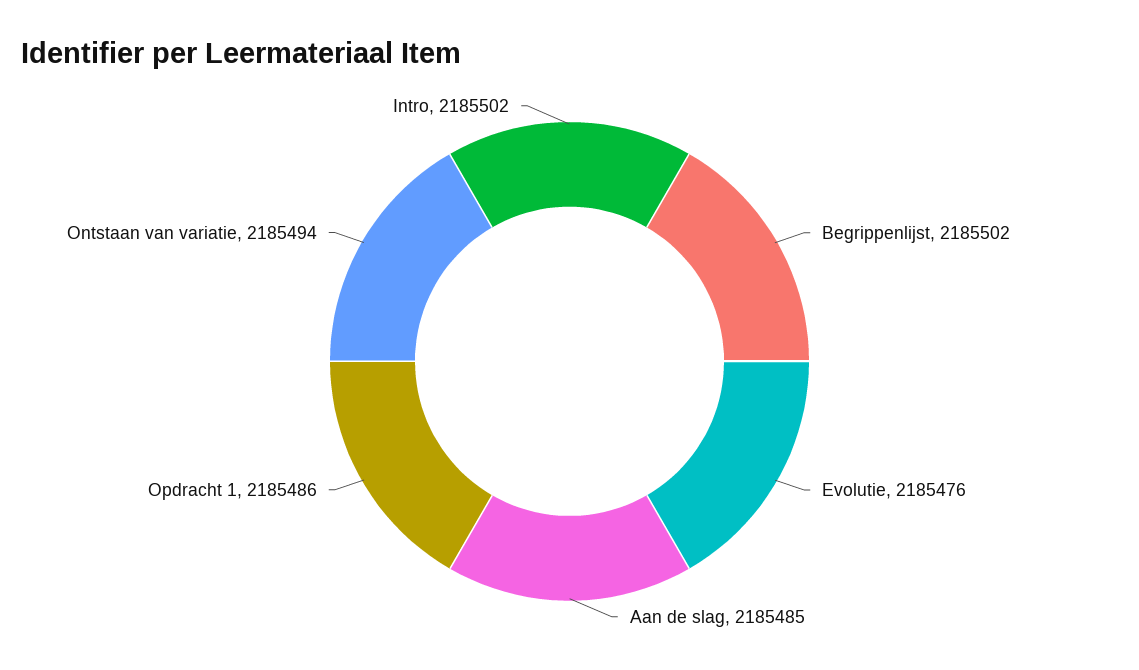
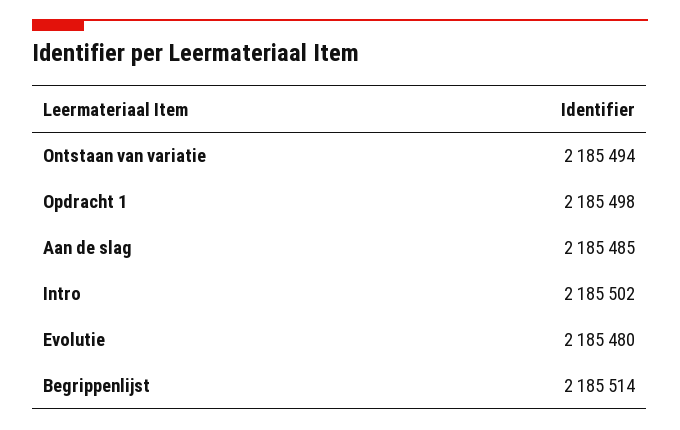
  {
-   "Begrippenlijst": 2185502,
+   "Begrippenlijst": 2185514,
-   "Evolutie": 2185476,
+   "Evolutie": 2185480,
    "Aan de slag": 2185485,
-   "Opdracht 1": 2185486,
+   "Opdracht 1": 2185498,
    "Ontstaan van variatie": 2185494,
    "Intro": 2185502
  }

